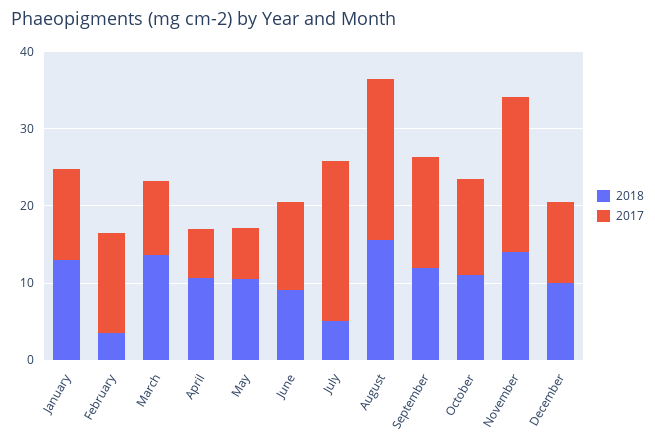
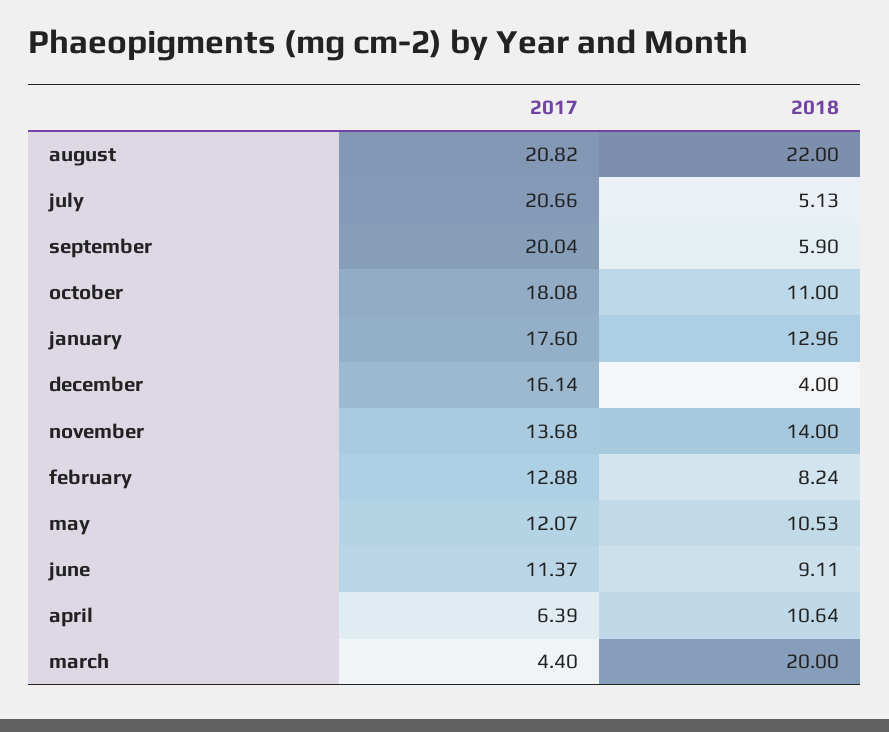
  {
    "2018": {
      "January": 12.96,
-     "February": 4,
+     "February": 8.24,
-     "March": 14,
+     "March": 20,
      "April": 10.64,
      "May": 10.53,
      "June": 9.11,
      "July": 5.13,
-     "August": 16,
+     "August": 22,
-     "September": 12,
+     "September": 5.9,
      "October": 11,
      "November": 14,
-     "December": 10
+     "December": 4
    },
    "2017": {
-     "January": 12,
+     "January": 17.6,
      "February": 12.88,
-     "March": 10,
+     "March": 4.4,
      "April": 6.39,
-     "May": 6,
+     "May": 12.07,
      "June": 11.37,
      "July": 20.66,
      "August": 20.82,
-     "September": 14,
+     "September": 20.04,
-     "October": 12,
+     "October": 18.08,
-     "November": 20,
+     "November": 13.68,
-     "December": 10
+     "December": 16.14
    }
  }

